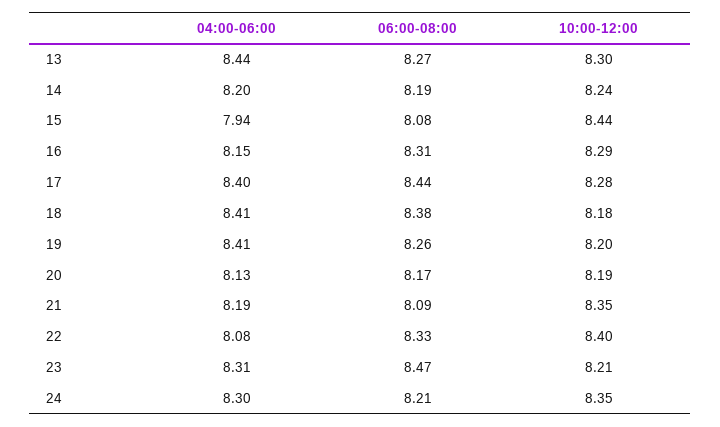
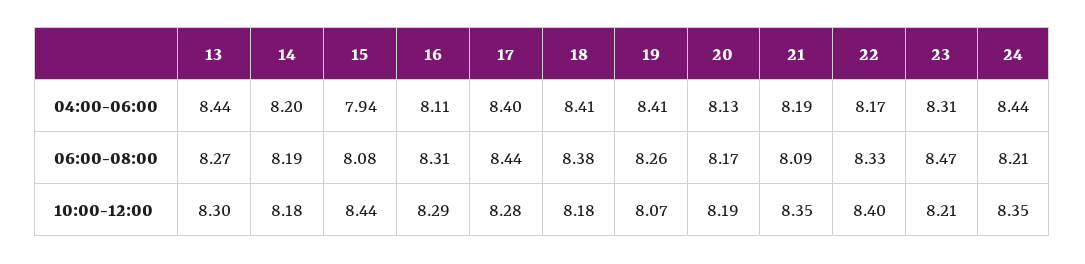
  {
    "04:00-06:00": {
      "13": 8.44,
      "14": 8.2,
      "15": 7.94,
-     "16": 8.15,
+     "16": 8.11,
      "17": 8.4,
      "18": 8.41,
      "19": 8.41,
      "20": 8.13,
      "21": 8.19,
-     "22": 8.08,
+     "22": 8.17,
      "23": 8.31,
-     "24": 8.3
+     "24": 8.44
    },
    "06:00-08:00": {
      "13": 8.27,
      "14": 8.19,
      "15": 8.08,
      "16": 8.31,
      "17": 8.44,
      "18": 8.38,
      "19": 8.26,
      "20": 8.17,
      "21": 8.09,
      "22": 8.33,
      "23": 8.47,
      "24": 8.21
    },
    "10:00-12:00": {
      "13": 8.3,
-     "14": 8.24,
+     "14": 8.18,
      "15": 8.44,
      "16": 8.29,
      "17": 8.28,
      "18": 8.18,
-     "19": 8.2,
+     "19": 8.07,
      "20": 8.19,
      "21": 8.35,
      "22": 8.4,
      "23": 8.21,
      "24": 8.35
    }
  }

